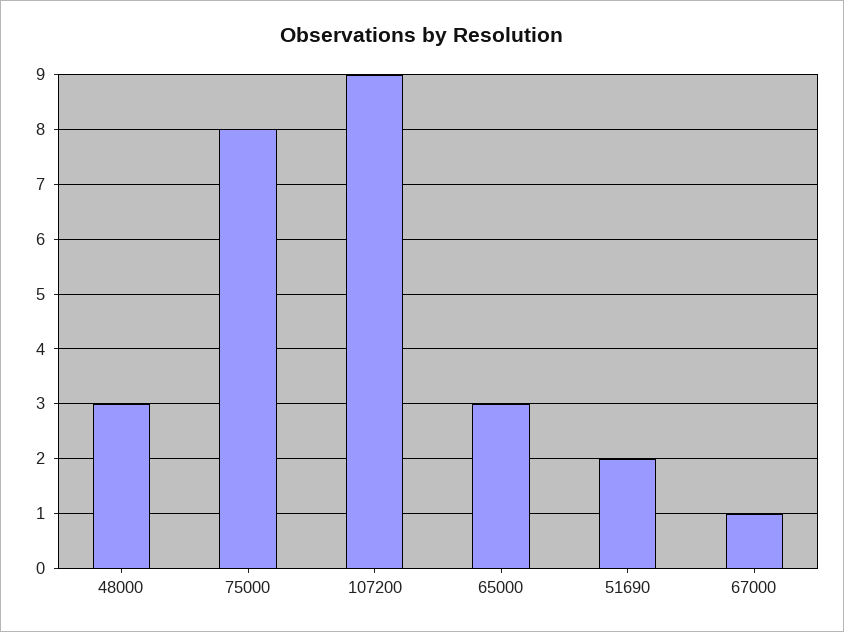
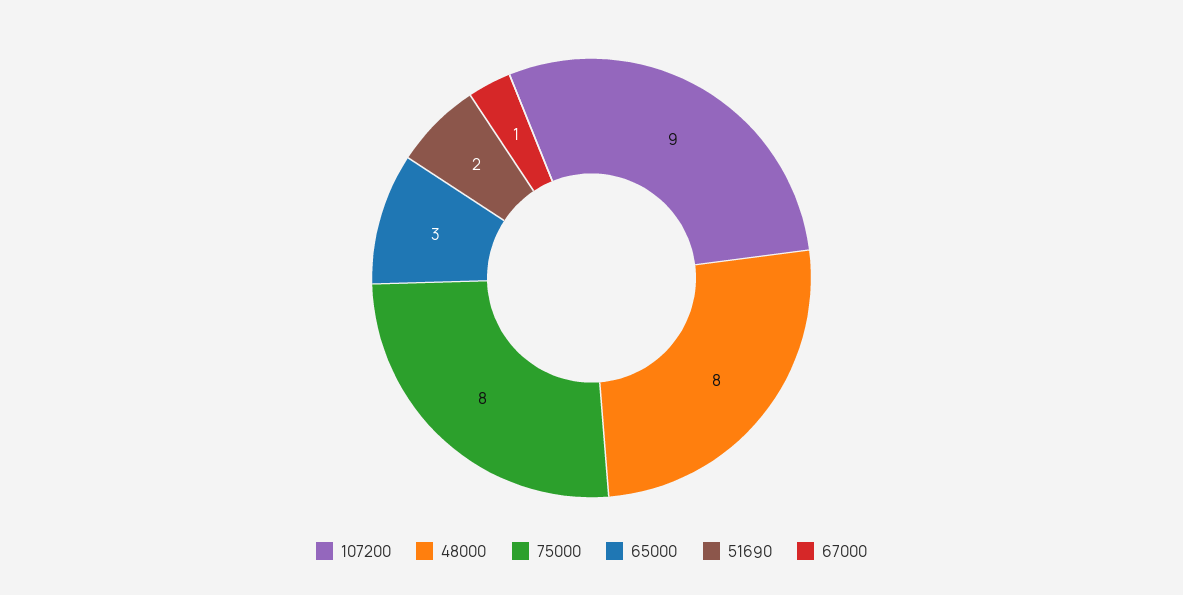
  {
-   "48000": 3,
+   "48000": 8,
    "75000": 8,
    "107200": 9,
    "65000": 3,
    "51690": 2,
    "67000": 1
  }

